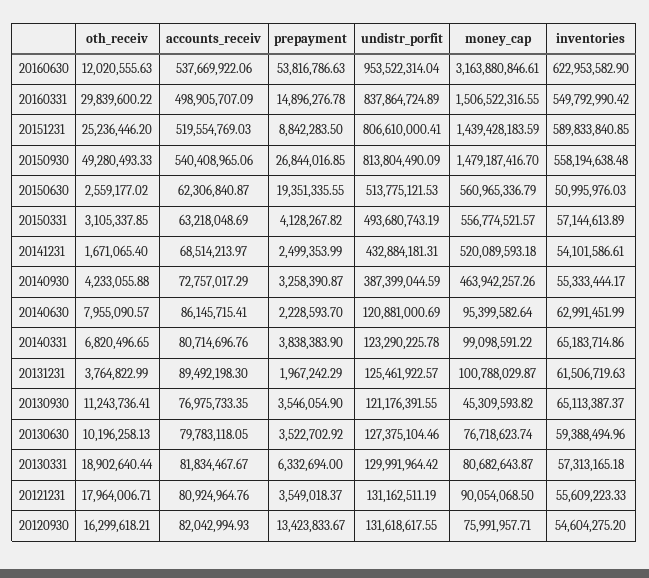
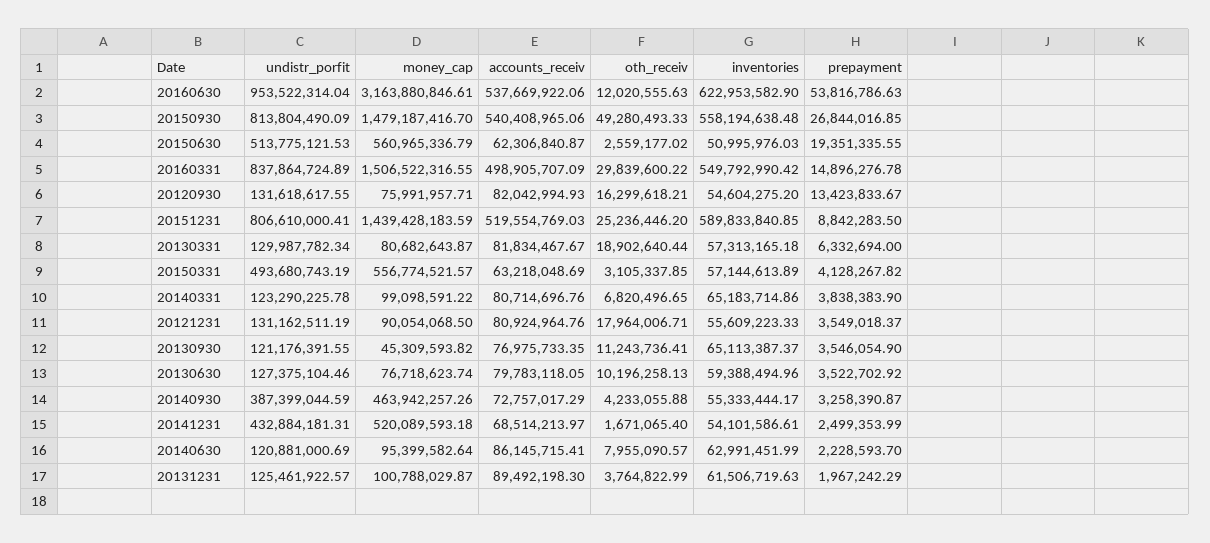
  {
    "oth_receiv": {
      "20160630": 12020555.63,
      "20160331": 29839600.22,
      "20151231": 25236446.2,
      "20150930": 49280493.33,
      "20150630": 2559177.02,
      "20150331": 3105337.85,
      "20141231": 1671065.4,
      "20140930": 4233055.88,
      "20140630": 7955090.57,
      "20140331": 6820496.65,
      "20131231": 3764822.99,
      "20130930": 11243736.41,
      "20130630": 10196258.13,
      "20130331": 18902640.44,
      "20121231": 17964006.71,
      "20120930": 16299618.21
    },
    "accounts_receiv": {
      "20160630": 537669922.06,
      "20160331": 498905707.09,
      "20151231": 519554769.03,
      "20150930": 540408965.06,
      "20150630": 62306840.87,
      "20150331": 63218048.69,
      "20141231": 68514213.97,
      "20140930": 72757017.29,
      "20140630": 86145715.41,
      "20140331": 80714696.76,
      "20131231": 89492198.3,
      "20130930": 76975733.35,
      "20130630": 79783118.05,
      "20130331": 81834467.67,
      "20121231": 80924964.76,
      "20120930": 82042994.93
    },
    "prepayment": {
      "20160630": 53816786.63,
      "20160331": 14896276.78,
      "20151231": 8842283.5,
      "20150930": 26844016.85,
      "20150630": 19351335.55,
      "20150331": 4128267.82,
      "20141231": 2499353.99,
      "20140930": 3258390.87,
      "20140630": 2228593.7,
      "20140331": 3838383.9,
      "20131231": 1967242.29,
      "20130930": 3546054.9,
      "20130630": 3522702.92,
      "20130331": 6332694,
      "20121231": 3549018.37,
      "20120930": 13423833.67
    },
    "undistr_porfit": {
      "20160630": 953522314.04,
      "20160331": 837864724.89,
      "20151231": 806610000.41,
      "20150930": 813804490.09,
      "20150630": 513775121.53,
      "20150331": 493680743.19,
      "20141231": 432884181.31,
      "20140930": 387399044.59,
      "20140630": 120881000.69,
      "20140331": 123290225.78,
      "20131231": 125461922.57,
      "20130930": 121176391.55,
      "20130630": 127375104.46,
-     "20130331": 129991964.42,
+     "20130331": 129987782.34,
      "20121231": 131162511.19,
      "20120930": 131618617.55
    },
    "money_cap": {
      "20160630": 3163880846.61,
      "20160331": 1506522316.55,
      "20151231": 1439428183.59,
      "20150930": 1479187416.7,
      "20150630": 560965336.79,
      "20150331": 556774521.57,
      "20141231": 520089593.18,
      "20140930": 463942257.26,
      "20140630": 95399582.64,
      "20140331": 99098591.22,
      "20131231": 100788029.87,
      "20130930": 45309593.82,
      "20130630": 76718623.74,
      "20130331": 80682643.87,
      "20121231": 90054068.5,
      "20120930": 75991957.71
    },
    "inventories": {
      "20160630": 622953582.9,
      "20160331": 549792990.42,
      "20151231": 589833840.85,
      "20150930": 558194638.48,
      "20150630": 50995976.03,
      "20150331": 57144613.89,
      "20141231": 54101586.61,
      "20140930": 55333444.17,
      "20140630": 62991451.99,
      "20140331": 65183714.86,
      "20131231": 61506719.63,
      "20130930": 65113387.37,
      "20130630": 59388494.96,
      "20130331": 57313165.18,
      "20121231": 55609223.33,
      "20120930": 54604275.2
    }
  }

